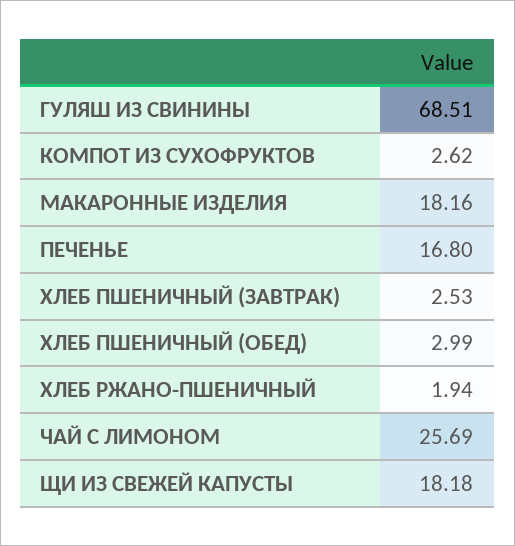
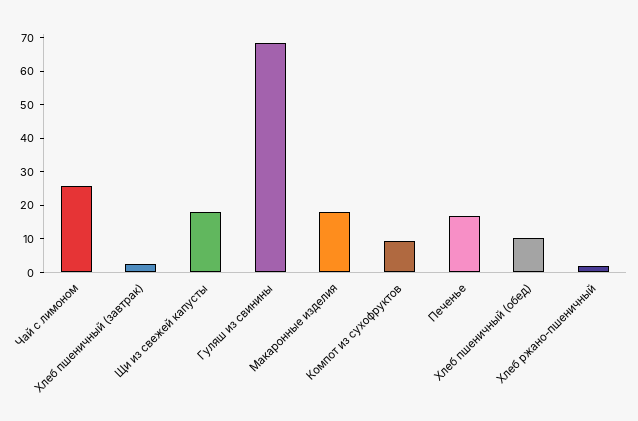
  {
    "ГУЛЯШ ИЗ СВИНИНЫ": 68.51,
-   "КОМПОТ ИЗ СУХОФРУКТОВ": 2.62,
+   "КОМПОТ ИЗ СУХОФРУКТОВ": 10,
    "МАКАРОННЫЕ ИЗДЕЛИЯ": 18.16,
    "ПЕЧЕНЬЕ": 16.8,
    "ХЛЕБ ПШЕНИЧНЫЙ (ЗАВТРАК)": 2.53,
-   "ХЛЕБ ПШЕНИЧНЫЙ (ОБЕД)": 2.99,
+   "ХЛЕБ ПШЕНИЧНЫЙ (ОБЕД)": 10,
    "ХЛЕБ РЖАНО-ПШЕНИЧНЫЙ": 1.94,
    "ЧАЙ С ЛИМОНОМ": 25.69,
    "ЩИ ИЗ СВЕЖЕЙ КАПУСТЫ": 18.18
  }

